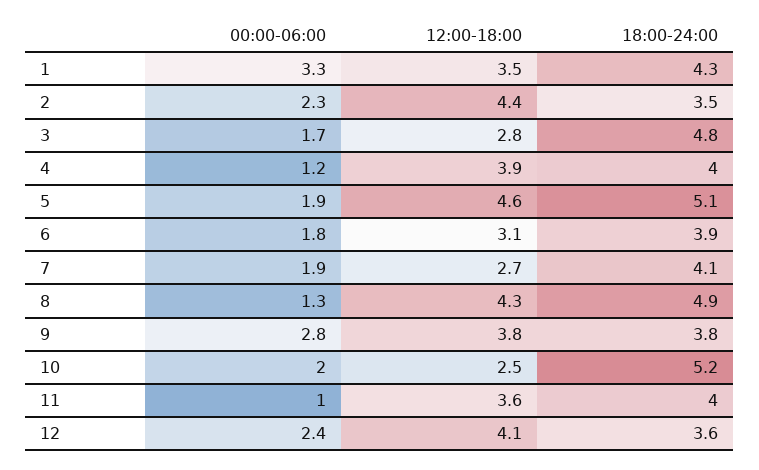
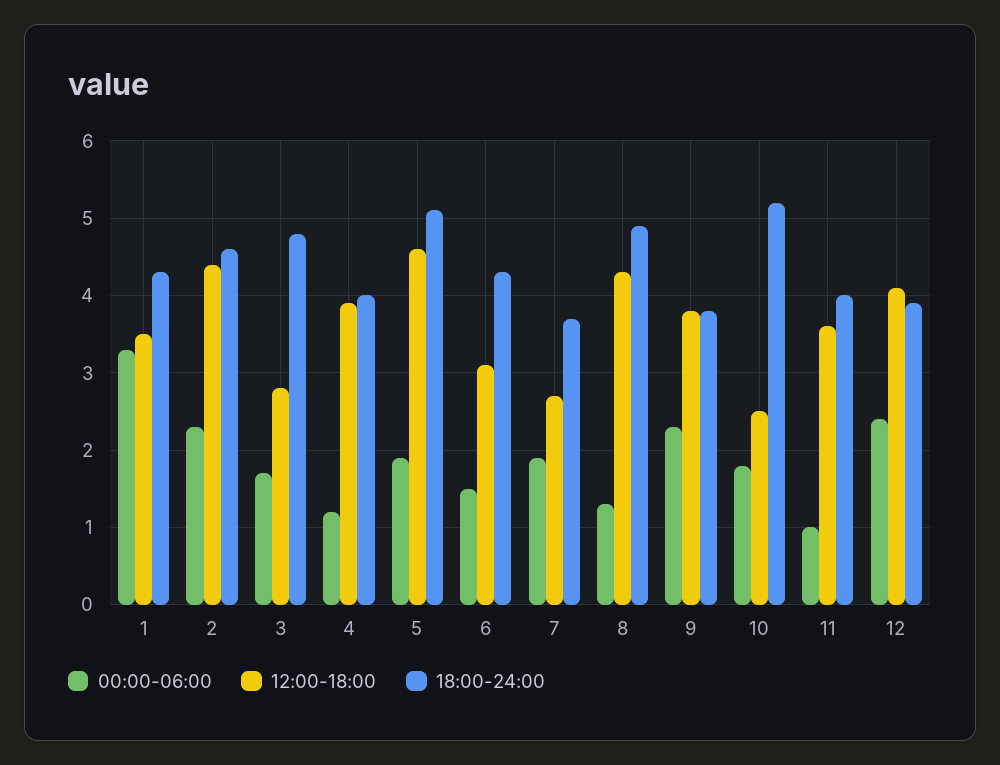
  {
    "00:00-06:00": {
      "1": 3.3,
      "2": 2.3,
      "3": 1.7,
      "4": 1.2,
      "5": 1.9,
-     "6": 1.8,
+     "6": 1.5,
      "7": 1.9,
      "8": 1.3,
-     "9": 2.8,
+     "9": 2.3,
-     "10": 2,
+     "10": 1.8,
      "11": 1,
      "12": 2.4
    },
    "12:00-18:00": {
      "1": 3.5,
      "2": 4.4,
      "3": 2.8,
      "4": 3.9,
      "5": 4.6,
      "6": 3.1,
      "7": 2.7,
      "8": 4.3,
      "9": 3.8,
      "10": 2.5,
      "11": 3.6,
      "12": 4.1
    },
    "18:00-24:00": {
      "1": 4.3,
-     "2": 3.5,
+     "2": 4.6,
      "3": 4.8,
      "4": 4,
      "5": 5.1,
-     "6": 3.9,
+     "6": 4.3,
-     "7": 4.1,
+     "7": 3.7,
      "8": 4.9,
      "9": 3.8,
      "10": 5.2,
      "11": 4,
-     "12": 3.6
+     "12": 3.9
    }
  }

